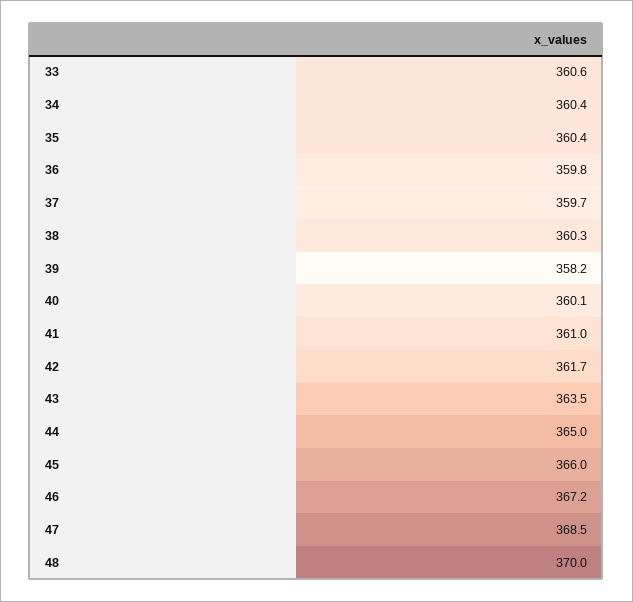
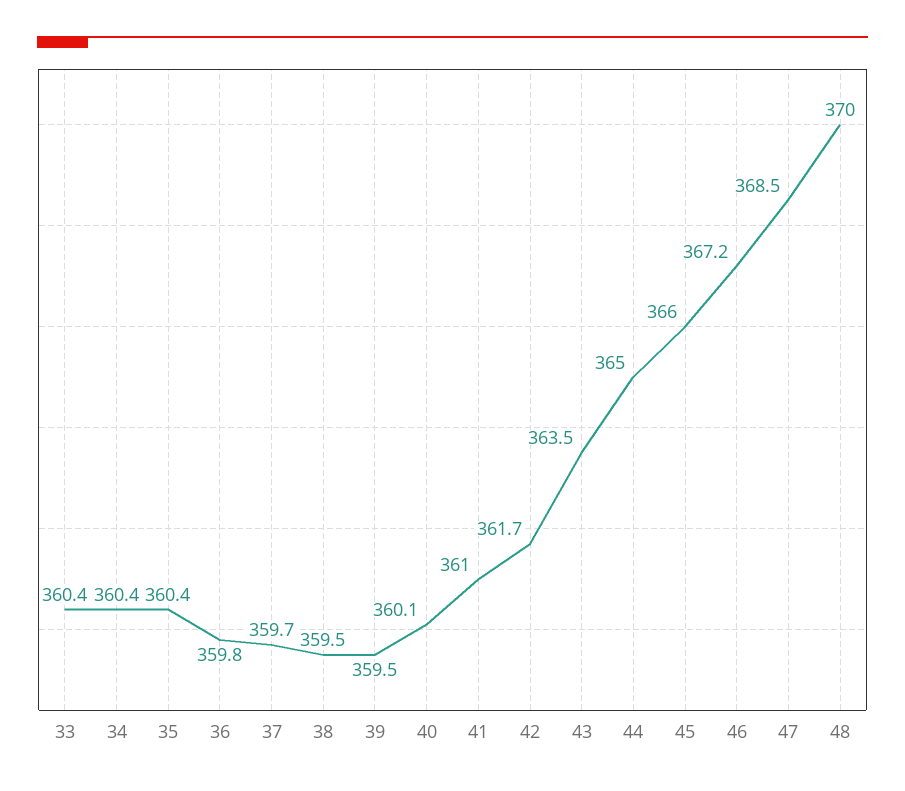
  {
-   "33": 360.6,
+   "33": 360.4,
    "34": 360.4,
    "35": 360.4,
    "36": 359.8,
    "37": 359.7,
-   "38": 360.3,
+   "38": 359.5,
-   "39": 358.2,
+   "39": 359.5,
    "40": 360.1,
    "41": 361,
    "42": 361.7,
    "43": 363.5,
    "44": 365,
    "45": 366,
    "46": 367.2,
    "47": 368.5,
    "48": 370
  }

